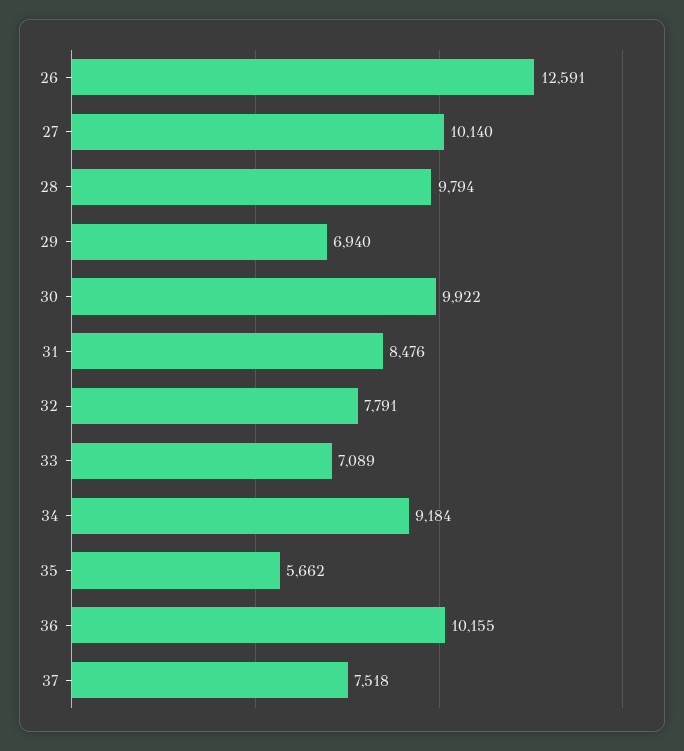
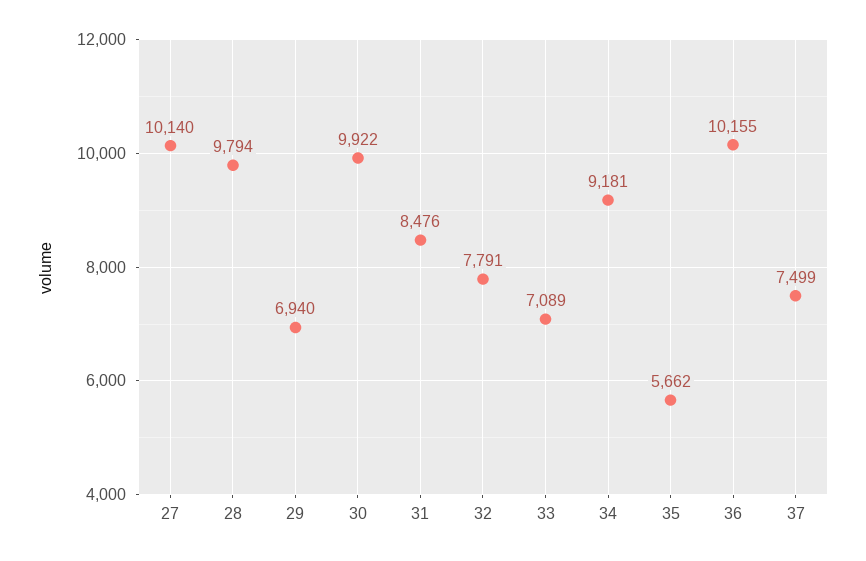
  {
-   "26": 12591,
    "27": 10140,
    "28": 9794,
    "29": 6940,
    "30": 9922,
    "31": 8476,
    "32": 7791,
    "33": 7089,
-   "34": 9184,
+   "34": 9181,
    "35": 5662,
    "36": 10155,
-   "37": 7518
+   "37": 7499
  }

